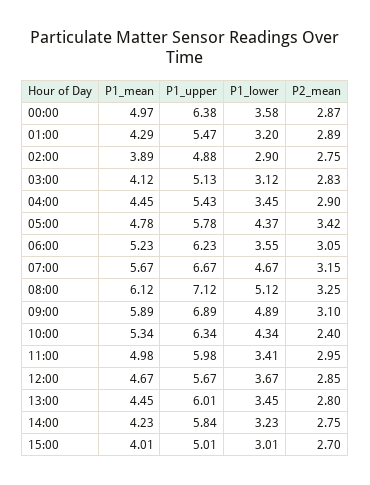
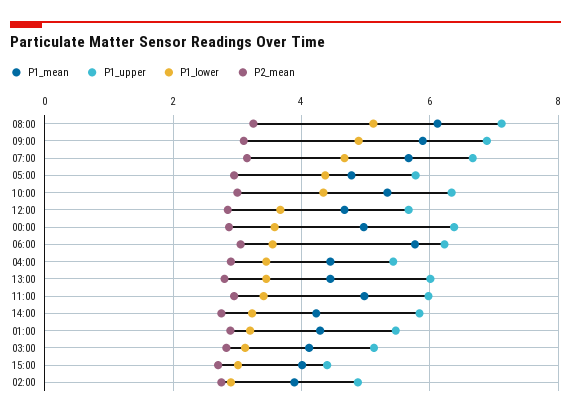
  {
    "P1_mean": {
      "00:00": 4.97,
      "01:00": 4.29,
      "02:00": 3.89,
      "03:00": 4.12,
      "04:00": 4.45,
      "05:00": 4.78,
-     "06:00": 5.23,
+     "06:00": 5.8,
      "07:00": 5.67,
      "08:00": 6.12,
      "09:00": 5.89,
      "10:00": 5.34,
      "11:00": 4.98,
      "12:00": 4.67,
      "13:00": 4.45,
      "14:00": 4.23,
      "15:00": 4.01
    },
    "P1_upper": {
      "00:00": 6.38,
      "01:00": 5.47,
      "02:00": 4.88,
      "03:00": 5.13,
      "04:00": 5.43,
      "05:00": 5.78,
      "06:00": 6.23,
      "07:00": 6.67,
      "08:00": 7.12,
      "09:00": 6.89,
      "10:00": 6.34,
      "11:00": 5.98,
      "12:00": 5.67,
      "13:00": 6.01,
      "14:00": 5.84,
-     "15:00": 5.01
+     "15:00": 4.4
    },
    "P1_lower": {
      "00:00": 3.58,
      "01:00": 3.2,
      "02:00": 2.9,
      "03:00": 3.12,
      "04:00": 3.45,
      "05:00": 4.37,
      "06:00": 3.55,
      "07:00": 4.67,
      "08:00": 5.12,
      "09:00": 4.89,
      "10:00": 4.34,
      "11:00": 3.41,
      "12:00": 3.67,
      "13:00": 3.45,
      "14:00": 3.23,
      "15:00": 3.01
    },
    "P2_mean": {
      "00:00": 2.87,
      "01:00": 2.89,
      "02:00": 2.75,
      "03:00": 2.83,
      "04:00": 2.9,
-     "05:00": 3.42,
+     "05:00": 3,
      "06:00": 3.05,
      "07:00": 3.15,
      "08:00": 3.25,
      "09:00": 3.1,
-     "10:00": 2.4,
+     "10:00": 3,
      "11:00": 2.95,
      "12:00": 2.85,
      "13:00": 2.8,
      "14:00": 2.75,
      "15:00": 2.7
    }
  }

